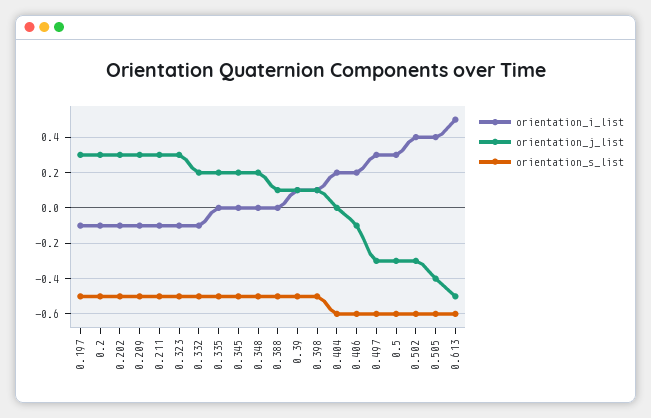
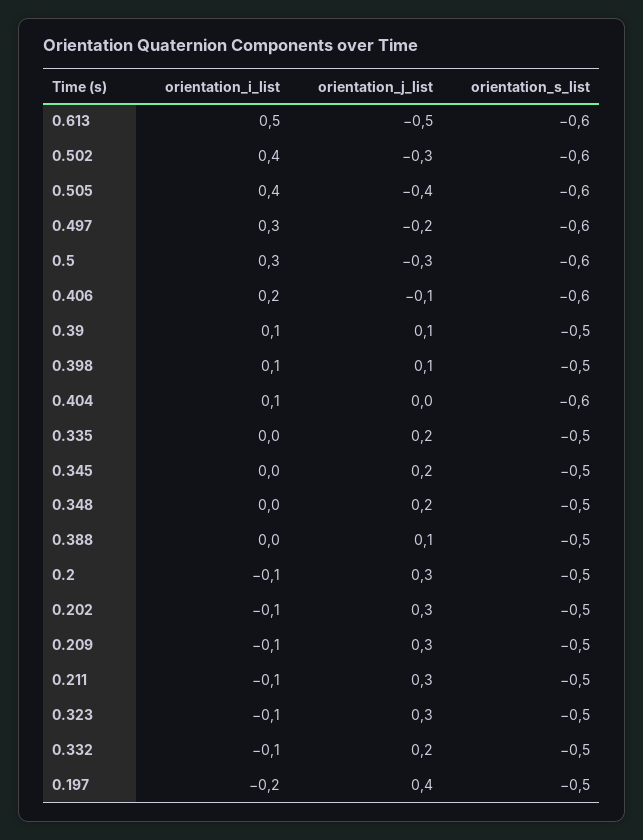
  {
    "orientation_i_list": {
-     "0.197": -0.1,
+     "0.197": -0.2,
      "0.2": -0.1,
      "0.202": -0.1,
      "0.209": -0.1,
      "0.211": -0.1,
      "0.323": -0.1,
      "0.332": -0.1,
      "0.335": 0,
      "0.345": 0,
      "0.348": 0,
      "0.388": 0,
      "0.39": 0.1,
      "0.398": 0.1,
-     "0.404": 0.2,
+     "0.404": 0.1,
      "0.406": 0.2,
      "0.497": 0.3,
      "0.5": 0.3,
      "0.502": 0.4,
      "0.505": 0.4,
      "0.613": 0.5
    },
    "orientation_j_list": {
-     "0.197": 0.3,
+     "0.197": 0.4,
      "0.2": 0.3,
      "0.202": 0.3,
      "0.209": 0.3,
      "0.211": 0.3,
      "0.323": 0.3,
      "0.332": 0.2,
      "0.335": 0.2,
      "0.345": 0.2,
      "0.348": 0.2,
      "0.388": 0.1,
      "0.39": 0.1,
      "0.398": 0.1,
      "0.404": 0,
      "0.406": -0.1,
-     "0.497": -0.3,
+     "0.497": -0.2,
      "0.5": -0.3,
      "0.502": -0.3,
      "0.505": -0.4,
      "0.613": -0.5
    },
    "orientation_s_list": {
      "0.197": -0.5,
      "0.2": -0.5,
      "0.202": -0.5,
      "0.209": -0.5,
      "0.211": -0.5,
      "0.323": -0.5,
      "0.332": -0.5,
      "0.335": -0.5,
      "0.345": -0.5,
      "0.348": -0.5,
      "0.388": -0.5,
      "0.39": -0.5,
      "0.398": -0.5,
      "0.404": -0.6,
      "0.406": -0.6,
      "0.497": -0.6,
      "0.5": -0.6,
      "0.502": -0.6,
      "0.505": -0.6,
      "0.613": -0.6
    }
  }

